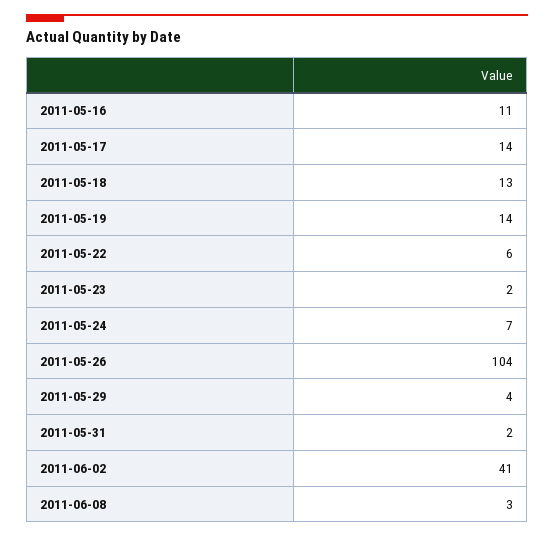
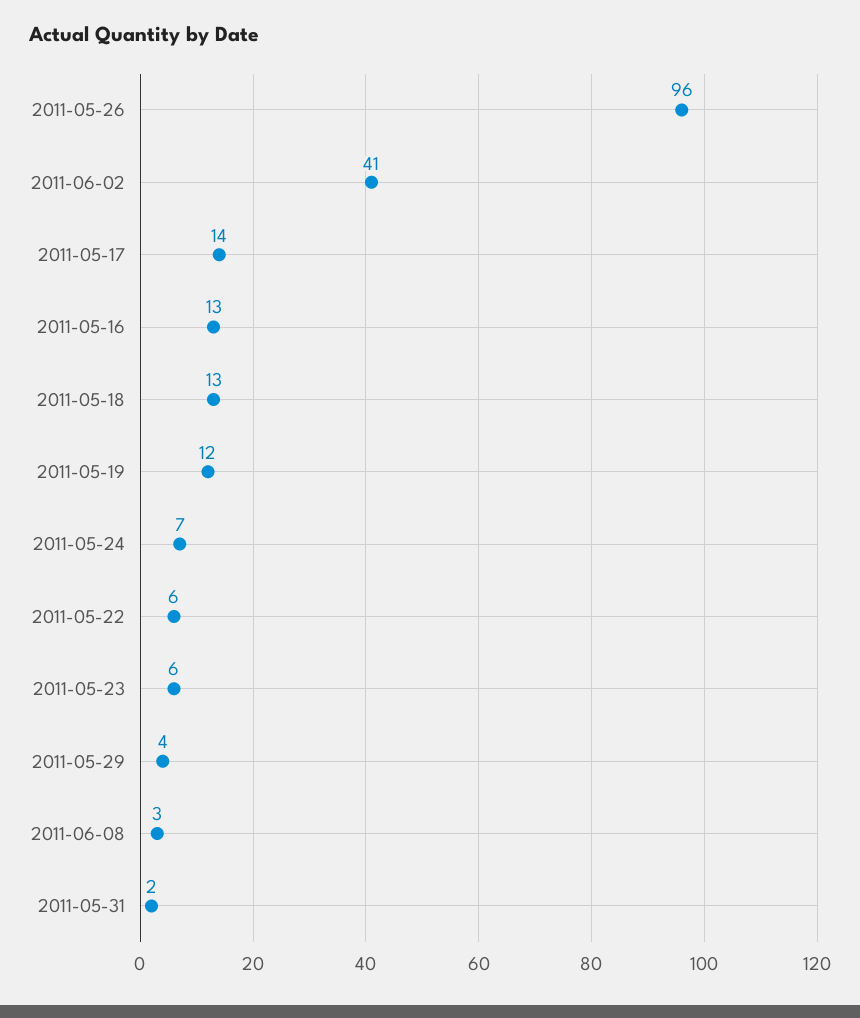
  {
-   "2011-05-16": 11,
+   "2011-05-16": 13,
    "2011-05-17": 14,
    "2011-05-18": 13,
-   "2011-05-19": 14,
+   "2011-05-19": 12,
    "2011-05-22": 6,
-   "2011-05-23": 2,
+   "2011-05-23": 6,
    "2011-05-24": 7,
-   "2011-05-26": 104,
+   "2011-05-26": 96,
    "2011-05-29": 4,
    "2011-05-31": 2,
    "2011-06-02": 41,
    "2011-06-08": 3
  }

